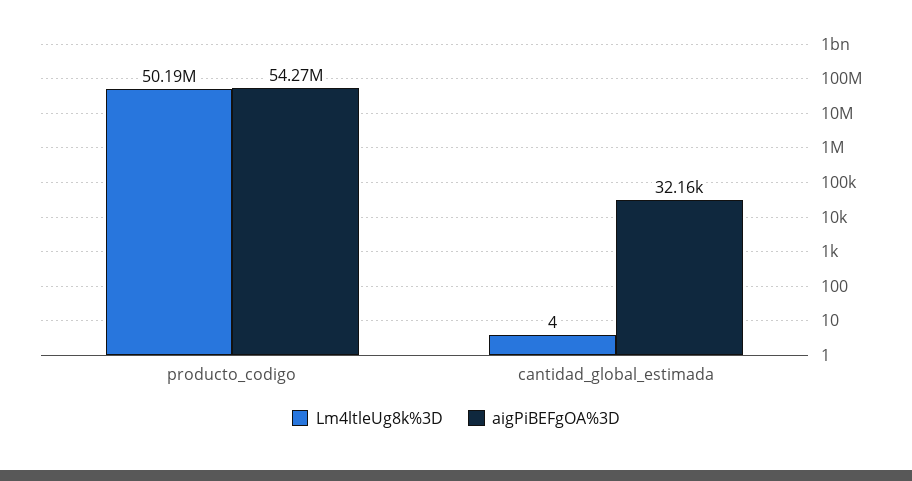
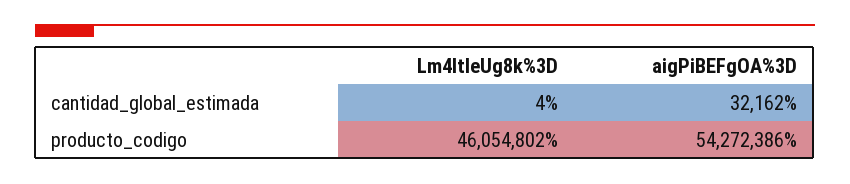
  {
    "Lm4ltleUg8k%3D": {
-     "producto_codigo": 50190000,
+     "producto_codigo": 46054802,
      "cantidad_global_estimada": 4
    },
    "aigPiBEFgOA%3D": {
      "producto_codigo": 54272386,
      "cantidad_global_estimada": 32162
    }
  }

